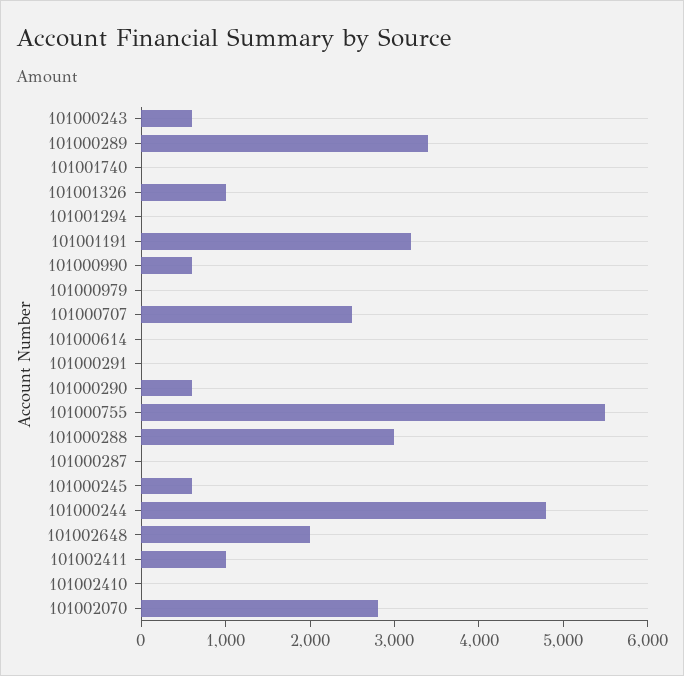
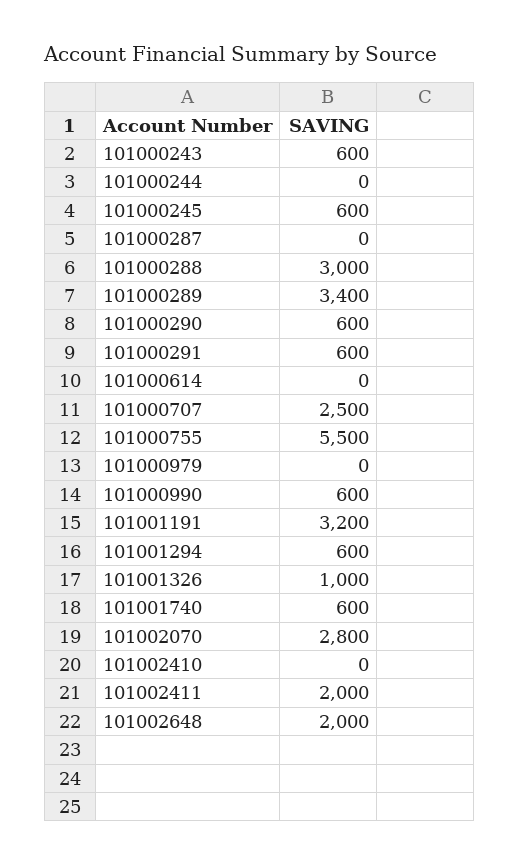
  {
    "101000243": 600,
    "101000289": 3400,
-   "101001740": 0,
+   "101001740": 600,
    "101001326": 1000,
-   "101001294": 0,
+   "101001294": 600,
    "101001191": 3200,
    "101000990": 600,
    "101000979": 0,
    "101000707": 2500,
    "101000614": 0,
-   "101000291": 0,
+   "101000291": 600,
    "101000290": 600,
    "101000755": 5500,
    "101000288": 3000,
    "101000287": 0,
    "101000245": 600,
-   "101000244": 4800,
+   "101000244": 0,
    "101002648": 2000,
-   "101002411": 1000,
+   "101002411": 2000,
    "101002410": 0,
    "101002070": 2800
  }

